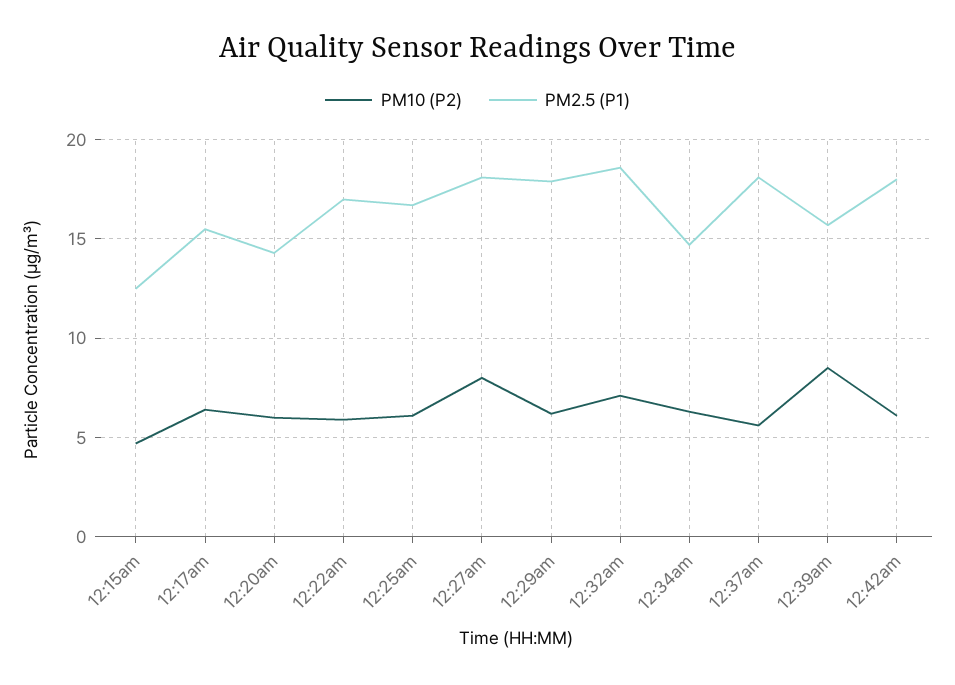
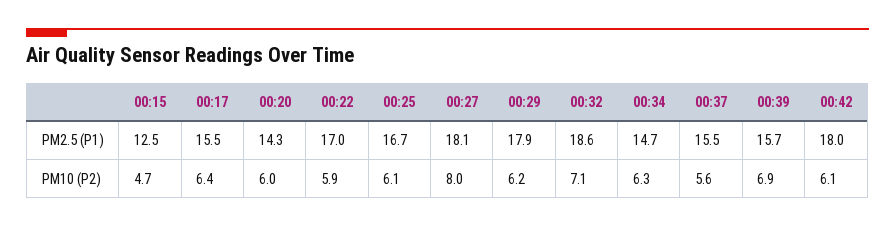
  {
    "PM10 (P2)": {
      "12:15am": 4.7,
      "12:17am": 6.4,
      "12:20am": 6,
      "12:22am": 5.9,
      "12:25am": 6.1,
      "12:27am": 8,
      "12:29am": 6.2,
      "12:32am": 7.1,
      "12:34am": 6.3,
      "12:37am": 5.6,
-     "12:39am": 8.5,
+     "12:39am": 6.9,
      "12:42am": 6.1
    },
    "PM2.5 (P1)": {
      "12:15am": 12.5,
      "12:17am": 15.5,
      "12:20am": 14.3,
      "12:22am": 17,
      "12:25am": 16.7,
      "12:27am": 18.1,
      "12:29am": 17.9,
      "12:32am": 18.6,
      "12:34am": 14.7,
-     "12:37am": 18,
+     "12:37am": 15.5,
      "12:39am": 15.7,
      "12:42am": 18
    }
  }

